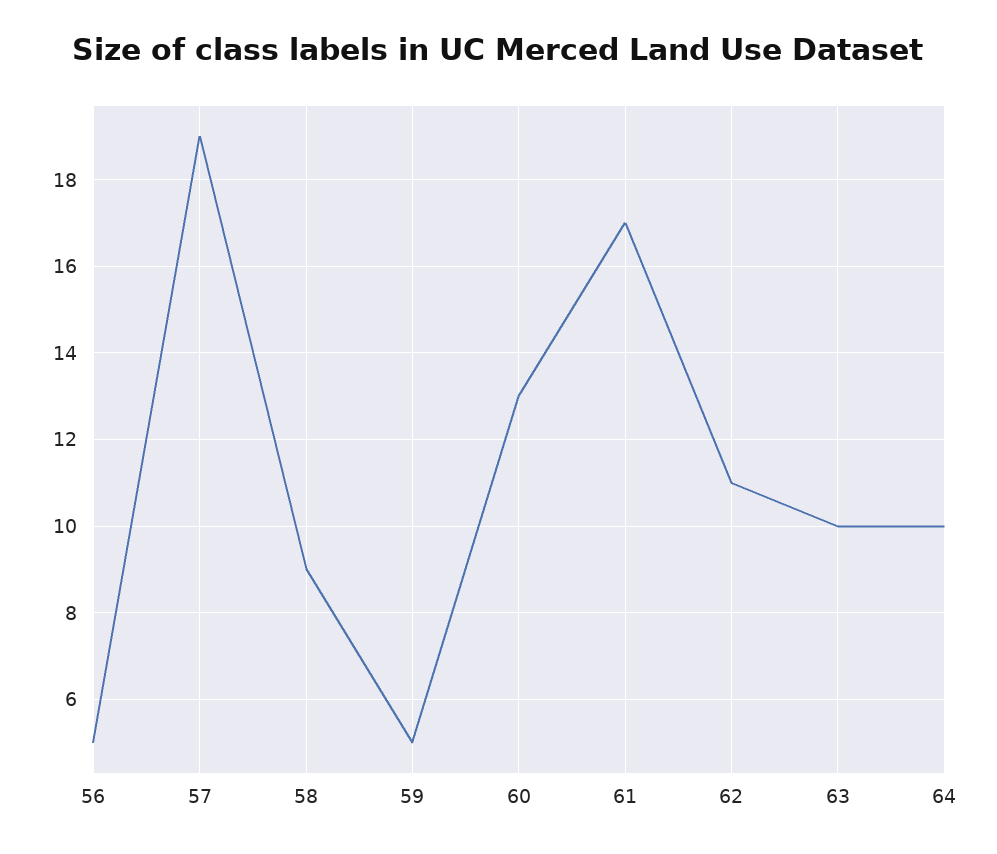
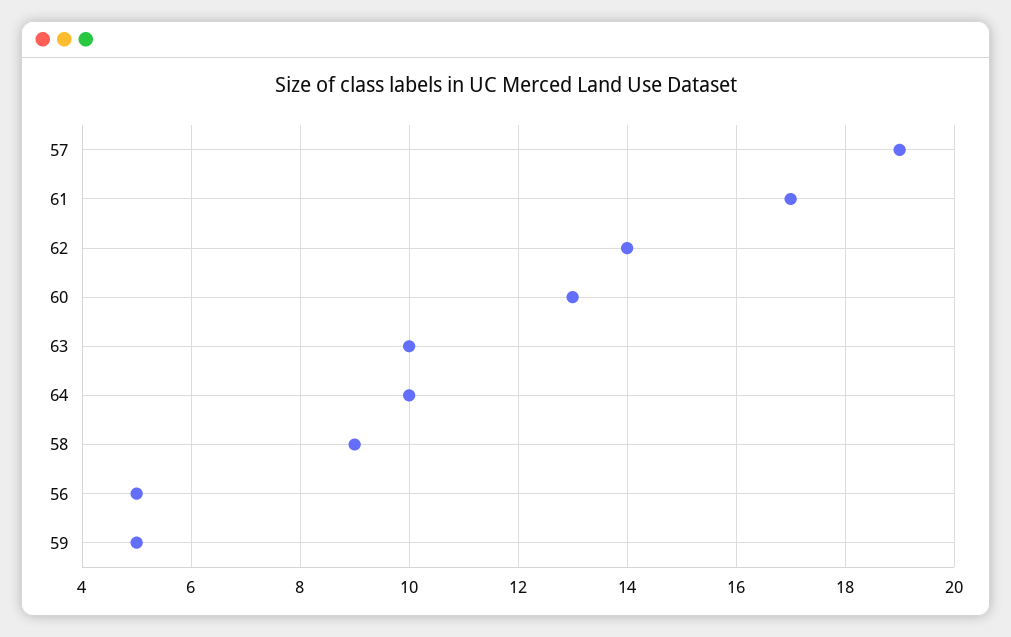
  {
    "56": 5,
    "57": 19,
    "58": 9,
    "59": 5,
    "60": 13,
    "61": 17,
-   "62": 11,
+   "62": 14,
    "63": 10,
    "64": 10
  }

